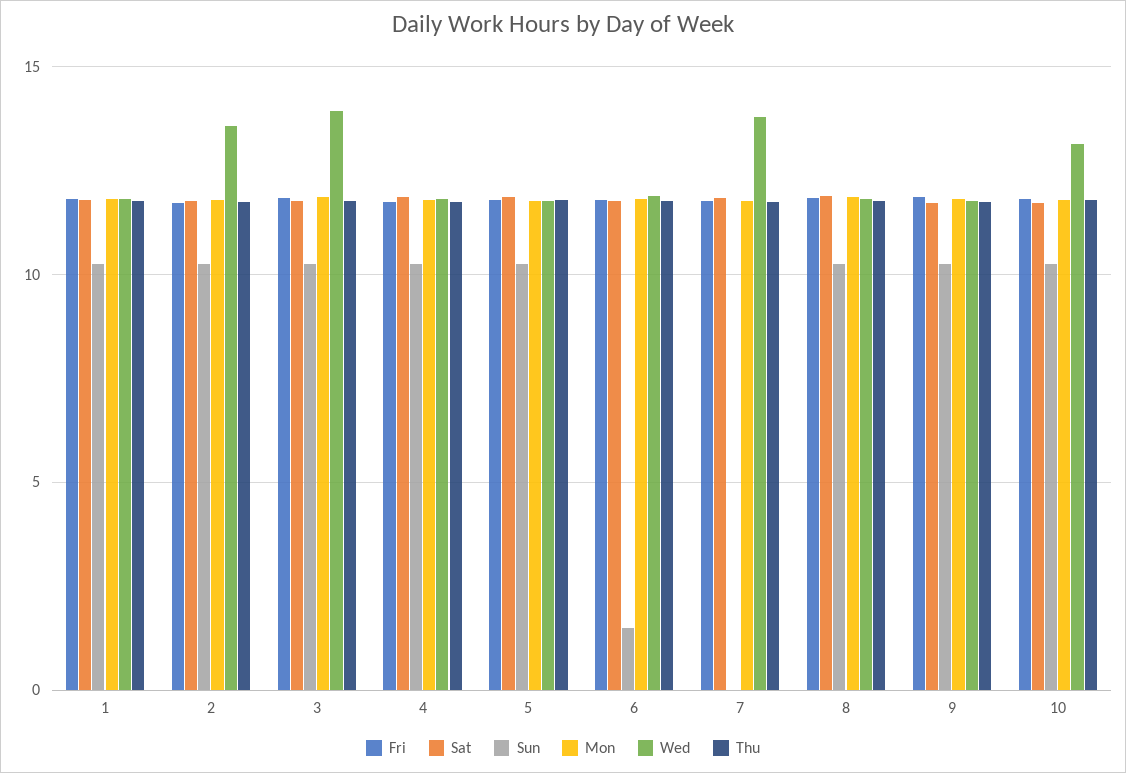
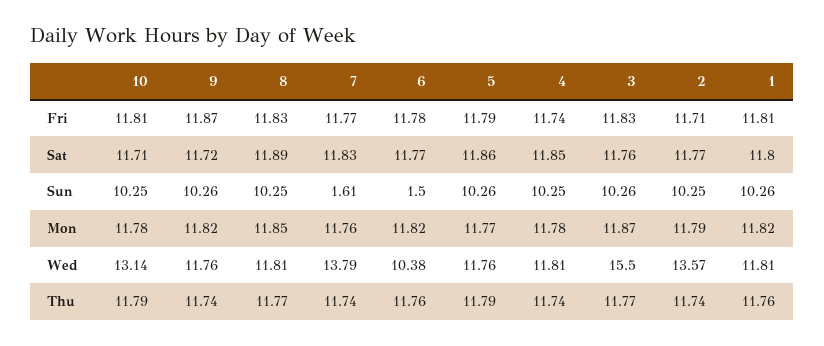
  {
    "Fri": {
      "1": 11.81,
      "2": 11.71,
      "3": 11.83,
      "4": 11.74,
      "5": 11.79,
      "6": 11.78,
      "7": 11.77,
      "8": 11.83,
      "9": 11.87,
      "10": 11.81
    },
    "Sat": {
      "1": 11.8,
      "2": 11.77,
      "3": 11.76,
      "4": 11.85,
      "5": 11.86,
      "6": 11.77,
      "7": 11.83,
      "8": 11.89,
      "9": 11.72,
      "10": 11.71
    },
    "Sun": {
      "1": 10.26,
      "2": 10.25,
      "3": 10.26,
      "4": 10.25,
      "5": 10.26,
      "6": 1.5,
-     "7": 0,
+     "7": 1.61,
      "8": 10.25,
      "9": 10.26,
      "10": 10.25
    },
    "Mon": {
      "1": 11.82,
      "2": 11.79,
      "3": 11.87,
      "4": 11.78,
      "5": 11.77,
      "6": 11.82,
      "7": 11.76,
      "8": 11.85,
      "9": 11.82,
      "10": 11.78
    },
    "Wed": {
      "1": 11.81,
      "2": 13.57,
-     "3": 14,
+     "3": 15.5,
      "4": 11.81,
      "5": 11.76,
-     "6": 12,
+     "6": 10.38,
      "7": 13.79,
      "8": 11.81,
      "9": 11.76,
      "10": 13.14
    },
    "Thu": {
      "1": 11.76,
      "2": 11.74,
      "3": 11.77,
      "4": 11.74,
      "5": 11.79,
      "6": 11.76,
      "7": 11.74,
      "8": 11.77,
      "9": 11.74,
      "10": 11.79
    }
  }

